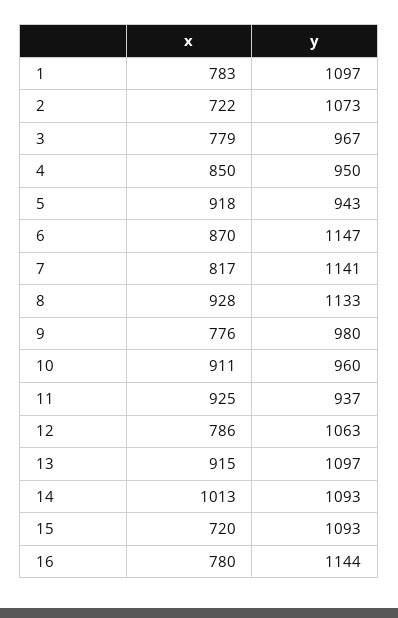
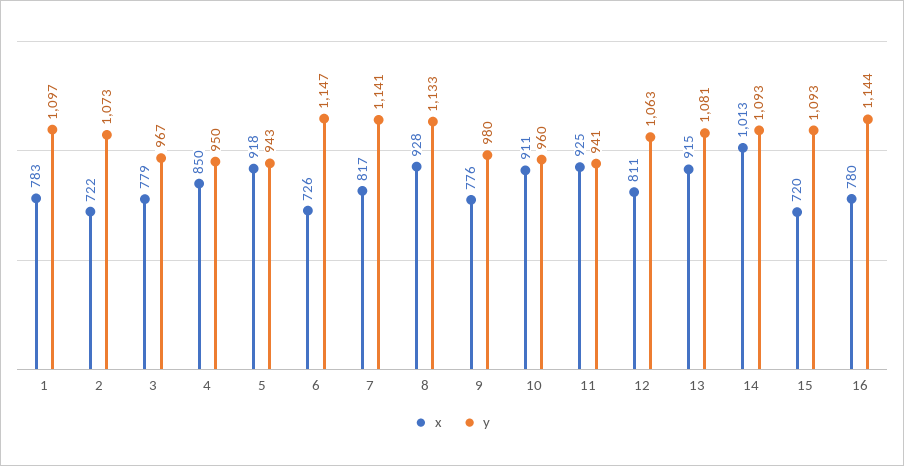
  {
    "x": {
      "1": 783,
      "2": 722,
      "3": 779,
      "4": 850,
      "5": 918,
-     "6": 870,
+     "6": 726,
      "7": 817,
      "8": 928,
      "9": 776,
      "10": 911,
      "11": 925,
-     "12": 786,
+     "12": 811,
      "13": 915,
      "14": 1013,
      "15": 720,
      "16": 780
    },
    "y": {
      "1": 1097,
      "2": 1073,
      "3": 967,
      "4": 950,
      "5": 943,
      "6": 1147,
      "7": 1141,
      "8": 1133,
      "9": 980,
      "10": 960,
-     "11": 937,
+     "11": 941,
      "12": 1063,
-     "13": 1097,
+     "13": 1081,
      "14": 1093,
      "15": 1093,
      "16": 1144
    }
  }

